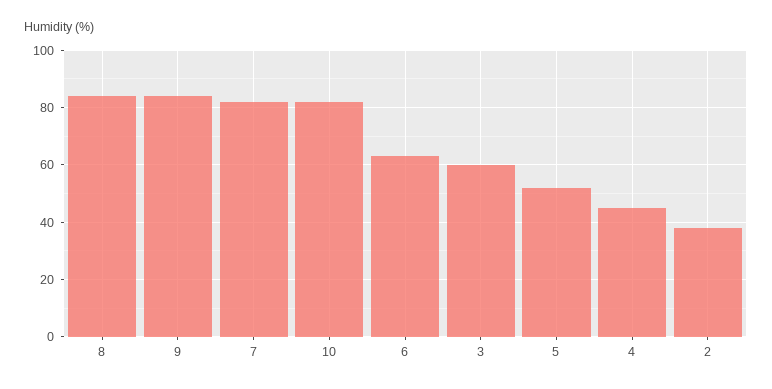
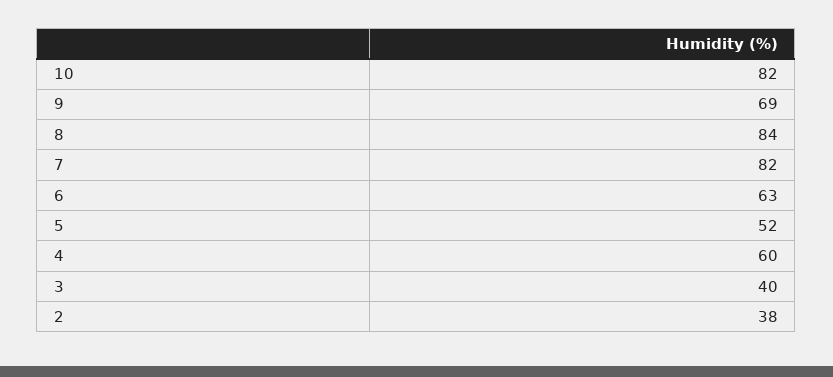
  {
    "8": 84,
-   "9": 85,
+   "9": 69,
    "7": 82,
    "10": 82,
    "6": 63,
-   "3": 60,
+   "3": 40,
    "5": 52,
-   "4": 45,
+   "4": 60,
    "2": 38
  }

